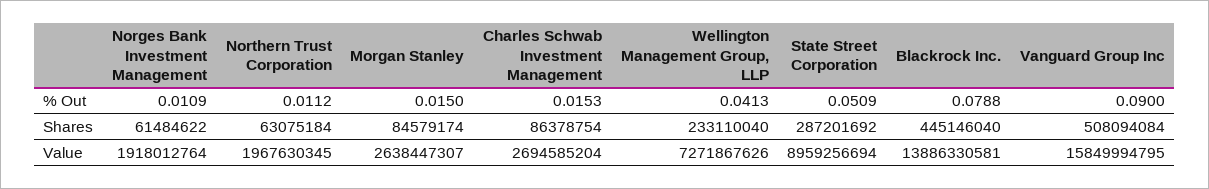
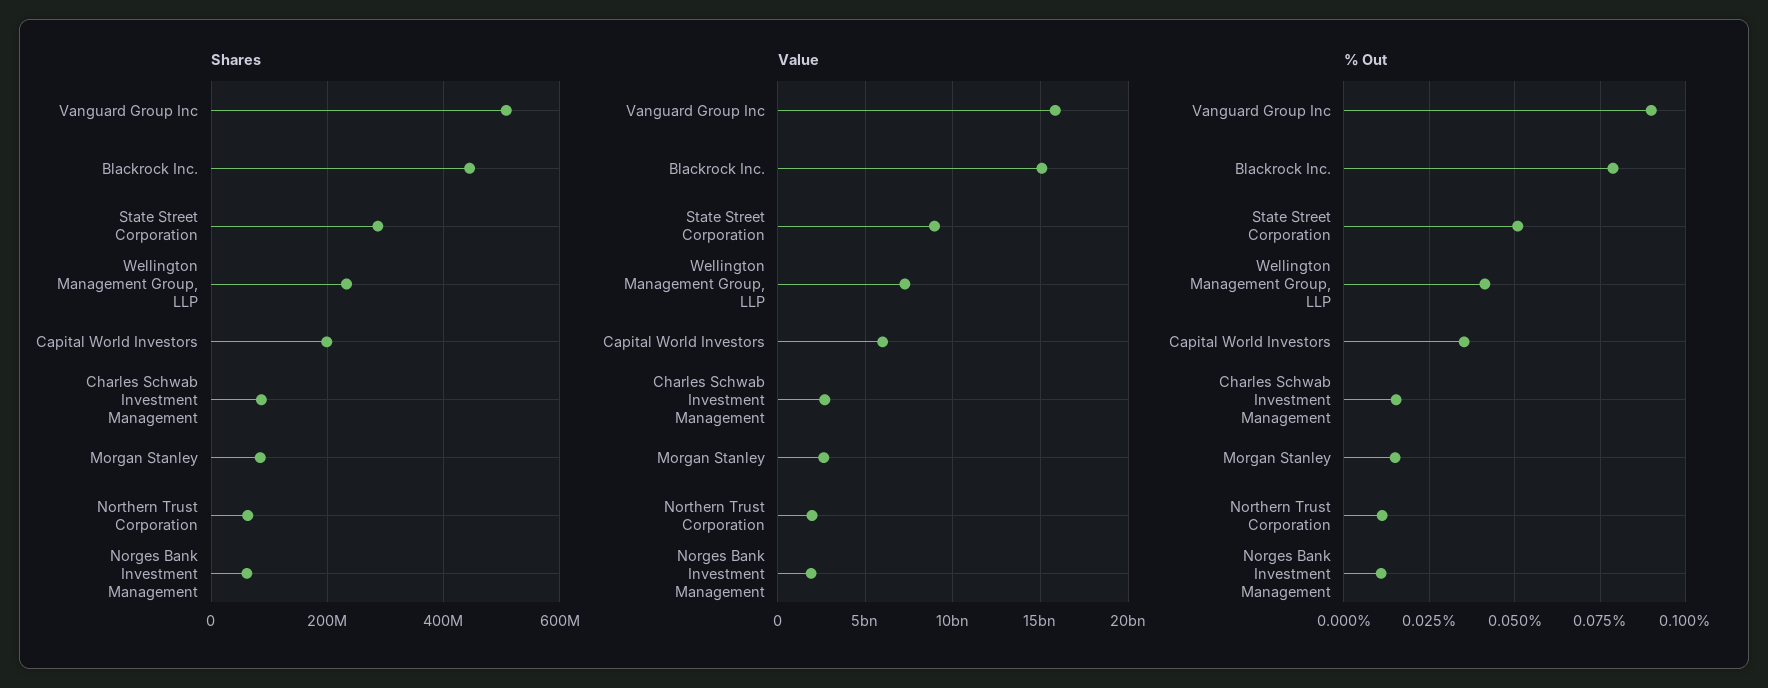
  {
    "% Out": {
      "Norges Bank Investment Management": 0.0109,
      "Northern Trust Corporation": 0.0112,
      "Morgan Stanley": 0.015,
      "Charles Schwab Investment Management": 0.0153,
      "Wellington Management Group, LLP": 0.0413,
      "State Street Corporation": 0.0509,
      "Blackrock Inc.": 0.0788,
-     "Vanguard Group Inc": 0.09
+     "Vanguard Group Inc": 0.09,
+     "Capital World Investors": 0.035
    },
    "Shares": {
      "Norges Bank Investment Management": 61484622,
      "Northern Trust Corporation": 63075184,
      "Morgan Stanley": 84579174,
      "Charles Schwab Investment Management": 86378754,
      "Wellington Management Group, LLP": 233110040,
      "State Street Corporation": 287201692,
      "Blackrock Inc.": 445146040,
-     "Vanguard Group Inc": 508094084
+     "Vanguard Group Inc": 508094084,
+     "Capital World Investors": 200000000
    },
    "Value": {
      "Norges Bank Investment Management": 1918012764,
      "Northern Trust Corporation": 1967630345,
      "Morgan Stanley": 2638447307,
      "Charles Schwab Investment Management": 2694585204,
      "Wellington Management Group, LLP": 7271867626,
      "State Street Corporation": 8959256694,
-     "Blackrock Inc.": 13886330581,
+     "Blackrock Inc.": 15000000000,
-     "Vanguard Group Inc": 15849994795
+     "Vanguard Group Inc": 15849994795,
+     "Capital World Investors": 6000000000
    }
  }

